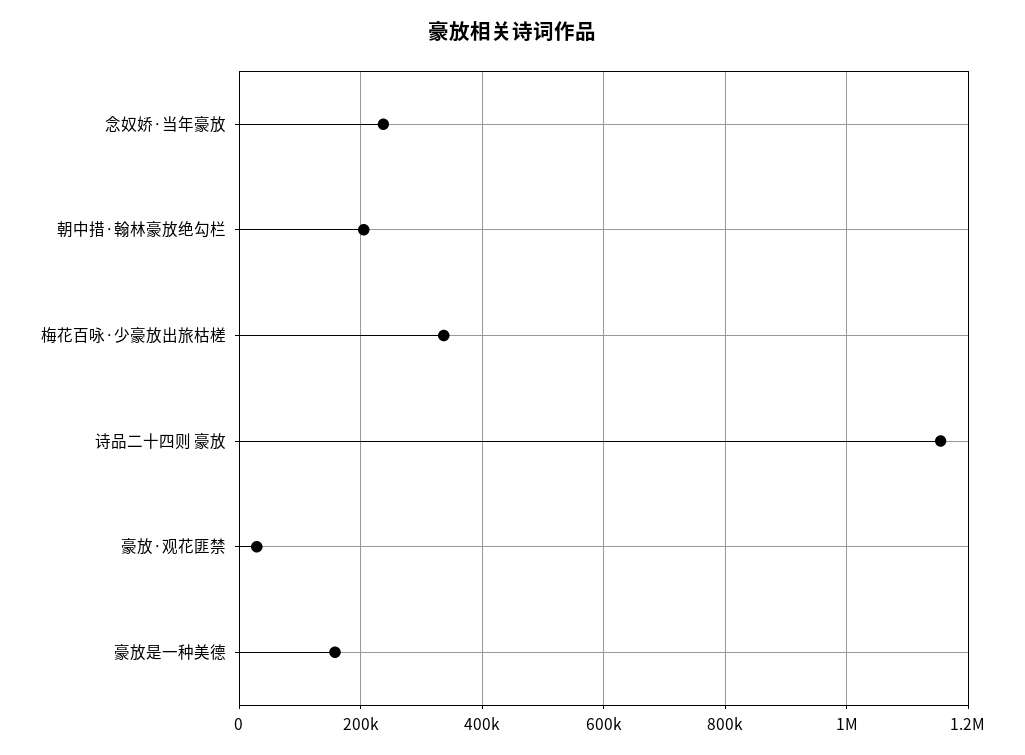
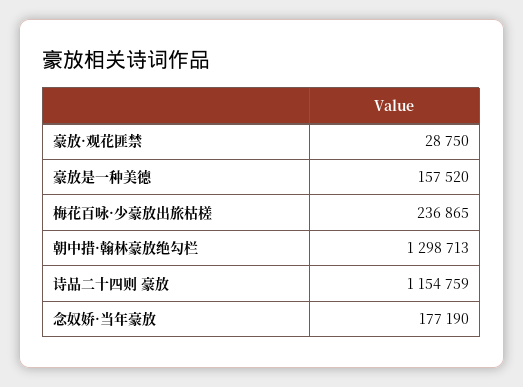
  {
-   "念奴娇·当年豪放": 240000,
+   "念奴娇·当年豪放": 177190,
-   "朝中措·翰林豪放绝勾栏": 200000,
+   "朝中措·翰林豪放绝勾栏": 1298713,
-   "梅花百咏·少豪放出旅枯槎": 340000,
+   "梅花百咏·少豪放出旅枯槎": 236865,
    "诗品二十四则 豪放": 1154759,
    "豪放·观花匪禁": 28750,
    "豪放是一种美德": 157520
  }

